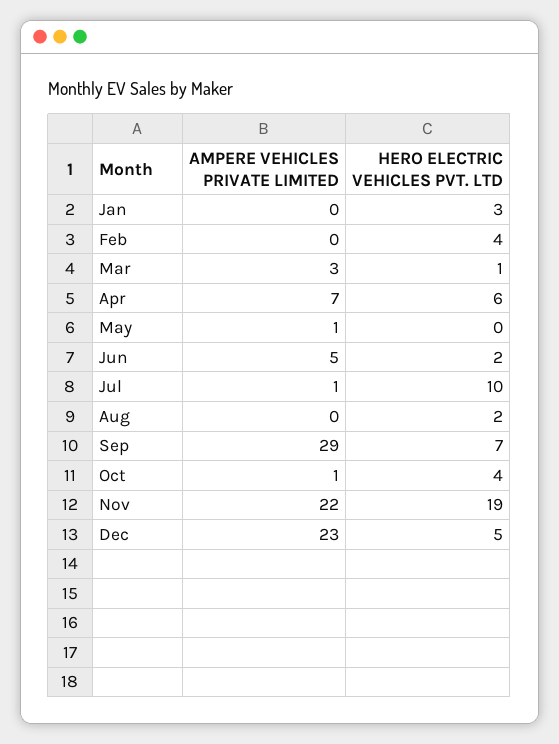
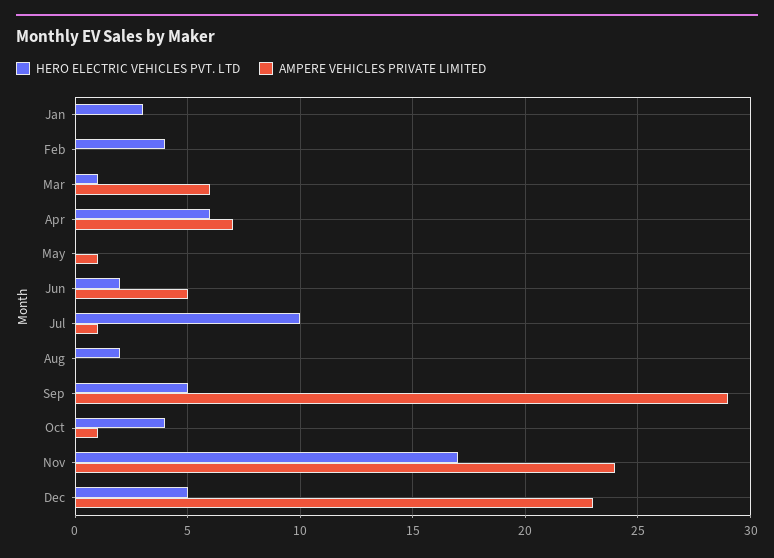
  {
    "AMPERE VEHICLES PRIVATE LIMITED": {
      "Jan": 0,
      "Feb": 0,
-     "Mar": 3,
+     "Mar": 6,
      "Apr": 7,
      "May": 1,
      "Jun": 5,
      "Jul": 1,
      "Aug": 0,
      "Sep": 29,
      "Oct": 1,
-     "Nov": 22,
+     "Nov": 24,
      "Dec": 23
    },
    "HERO ELECTRIC VEHICLES PVT. LTD": {
      "Jan": 3,
      "Feb": 4,
      "Mar": 1,
      "Apr": 6,
      "May": 0,
      "Jun": 2,
      "Jul": 10,
      "Aug": 2,
-     "Sep": 7,
+     "Sep": 5,
      "Oct": 4,
-     "Nov": 19,
+     "Nov": 17,
      "Dec": 5
    }
  }

